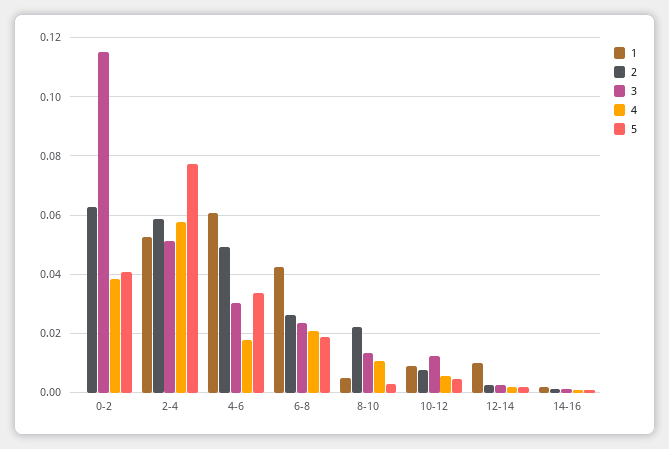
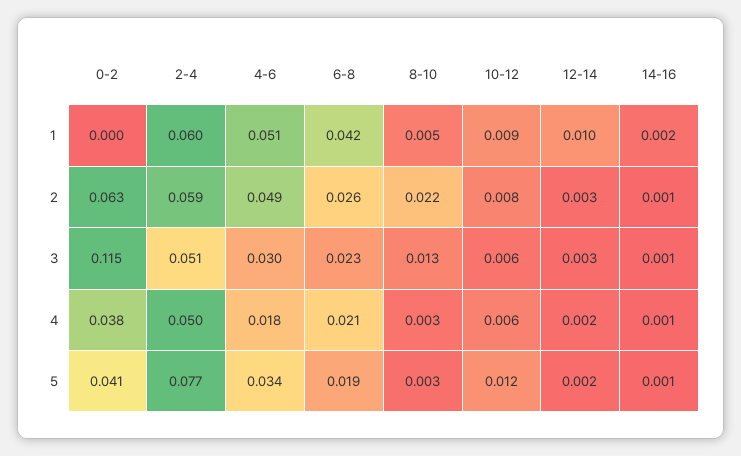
  {
    "1": {
      "0-2": 0,
-     "2-4": 0.0525,
+     "2-4": 0.06,
-     "4-6": 0.06,
+     "4-6": 0.051,
      "6-8": 0.042,
      "8-10": 0.005,
      "10-12": 0.009,
      "12-14": 0.01,
      "14-16": 0.002
    },
    "2": {
      "0-2": 0.063,
      "2-4": 0.059,
      "4-6": 0.049,
      "6-8": 0.026,
      "8-10": 0.022,
      "10-12": 0.008,
      "12-14": 0.003,
      "14-16": 0.001
    },
    "3": {
      "0-2": 0.115,
      "2-4": 0.051,
      "4-6": 0.03,
      "6-8": 0.023,
      "8-10": 0.013,
-     "10-12": 0.0125,
+     "10-12": 0.006,
      "12-14": 0.003,
      "14-16": 0.001
    },
    "4": {
      "0-2": 0.038,
-     "2-4": 0.0575,
+     "2-4": 0.05,
      "4-6": 0.018,
      "6-8": 0.021,
-     "8-10": 0.01,
+     "8-10": 0.003,
      "10-12": 0.006,
      "12-14": 0.002,
      "14-16": 0.001
    },
    "5": {
      "0-2": 0.041,
      "2-4": 0.077,
      "4-6": 0.034,
      "6-8": 0.019,
      "8-10": 0.003,
-     "10-12": 0.005,
+     "10-12": 0.012,
      "12-14": 0.002,
      "14-16": 0.001
    }
  }

